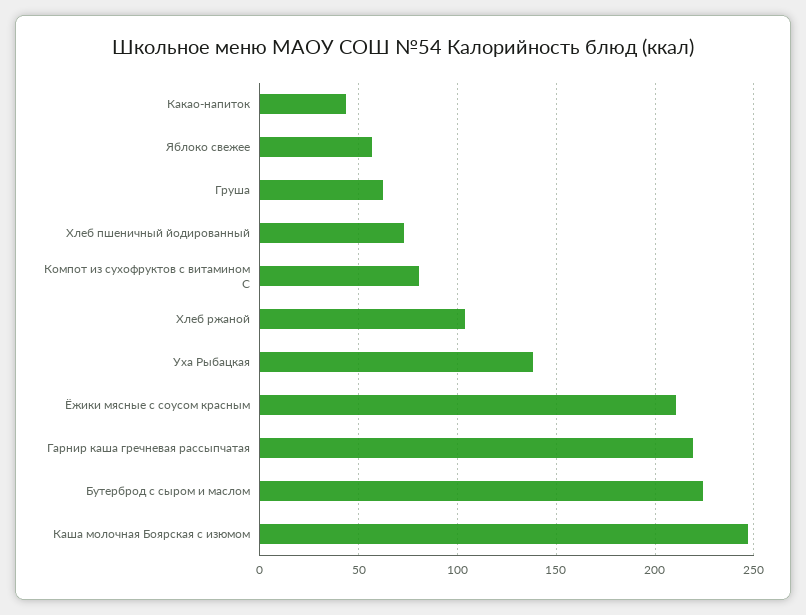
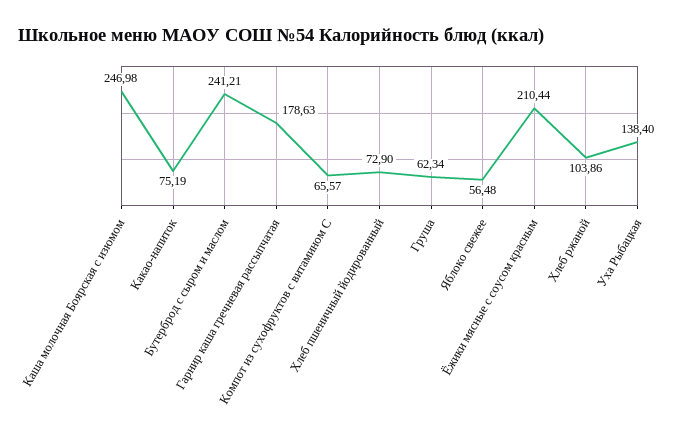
  {
-   "Какао-напиток": 45,
+   "Какао-напиток": 75.19,
    "Яблоко свежее": 56.48,
    "Груша": 62.34,
    "Хлеб пшеничный йодированный": 72.9,
-   "Компот из сухофруктов с витамином С": 80,
+   "Компот из сухофруктов с витамином С": 65.57,
    "Хлеб ржаной": 103.86,
    "Уха Рыбацкая": 138.4,
    "Ёжики мясные с соусом красным": 210.44,
-   "Гарнир каша гречневая рассыпчатая": 220,
+   "Гарнир каша гречневая рассыпчатая": 178.63,
-   "Бутерброд с сыром и маслом": 225,
+   "Бутерброд с сыром и маслом": 241.21,
    "Каша молочная Боярская с изюмом": 246.98
  }

